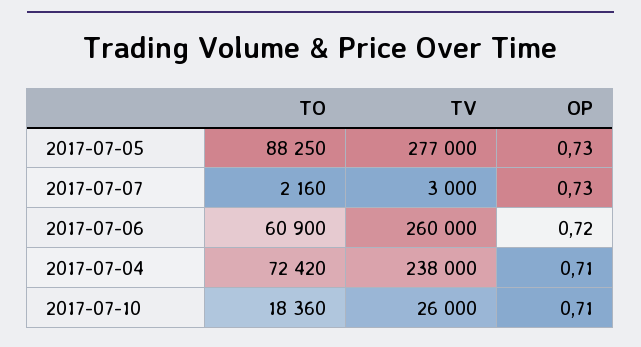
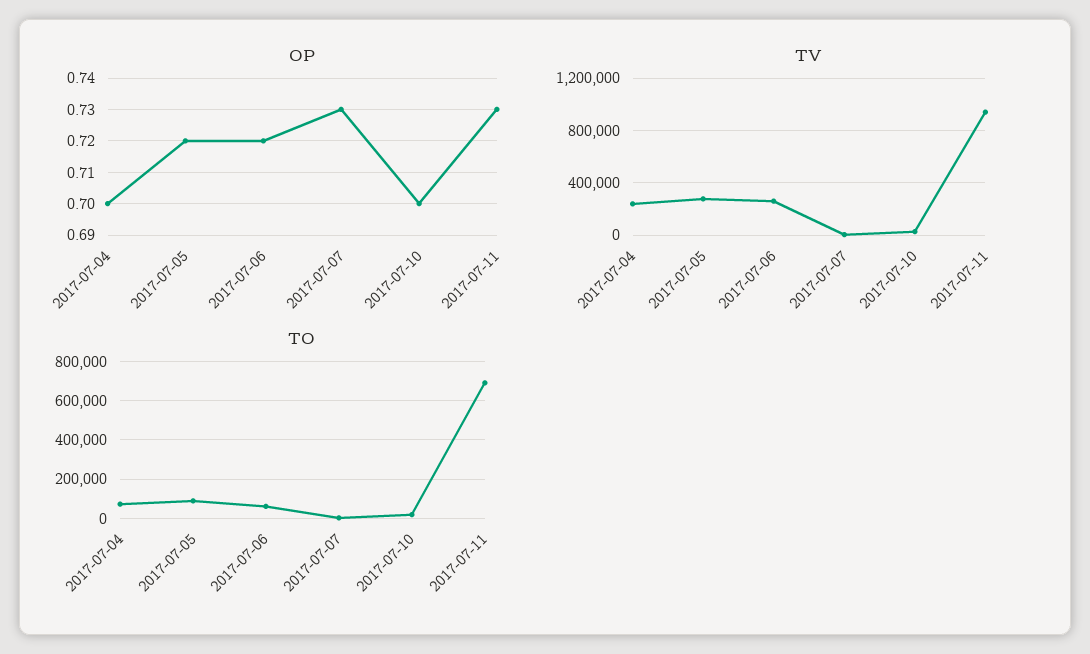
  {
    "TO": {
      "2017-07-05": 88250,
      "2017-07-07": 2160,
      "2017-07-06": 60900,
      "2017-07-04": 72420,
-     "2017-07-10": 18360
+     "2017-07-10": 18360,
+     "2017-07-11": 700000
    },
    "TV": {
      "2017-07-05": 277000,
      "2017-07-07": 3000,
      "2017-07-06": 260000,
      "2017-07-04": 238000,
-     "2017-07-10": 26000
+     "2017-07-10": 26000,
+     "2017-07-11": 950000
    },
    "OP": {
-     "2017-07-05": 0.73,
+     "2017-07-05": 0.72,
      "2017-07-07": 0.73,
      "2017-07-06": 0.72,
-     "2017-07-04": 0.71,
+     "2017-07-04": 0.7,
-     "2017-07-10": 0.71
+     "2017-07-10": 0.7,
+     "2017-07-11": 0.73
    }
  }

